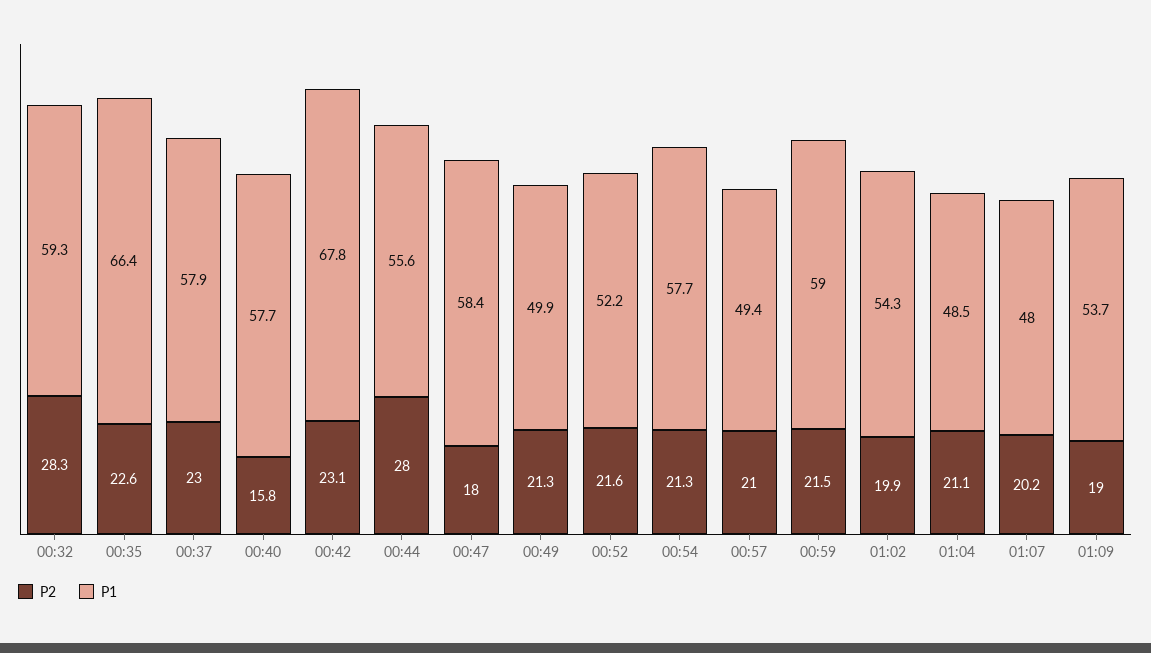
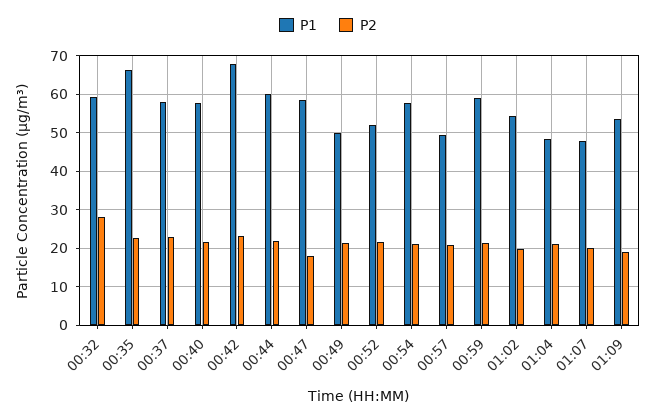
  {
    "P2": {
      "00:32": 28.3,
      "00:35": 22.6,
      "00:37": 23,
-     "00:40": 15.8,
+     "00:40": 22,
      "00:42": 23.1,
-     "00:44": 28,
+     "00:44": 22,
      "00:47": 18,
      "00:49": 21.3,
      "00:52": 21.6,
      "00:54": 21.3,
      "00:57": 21,
      "00:59": 21.5,
      "01:02": 19.9,
      "01:04": 21.1,
      "01:07": 20.2,
      "01:09": 19
    },
    "P1": {
      "00:32": 59.3,
      "00:35": 66.4,
      "00:37": 57.9,
      "00:40": 57.7,
      "00:42": 67.8,
-     "00:44": 55.6,
+     "00:44": 60,
      "00:47": 58.4,
      "00:49": 49.9,
      "00:52": 52.2,
      "00:54": 57.7,
      "00:57": 49.4,
      "00:59": 59,
      "01:02": 54.3,
      "01:04": 48.5,
      "01:07": 48,
      "01:09": 53.7
    }
  }

